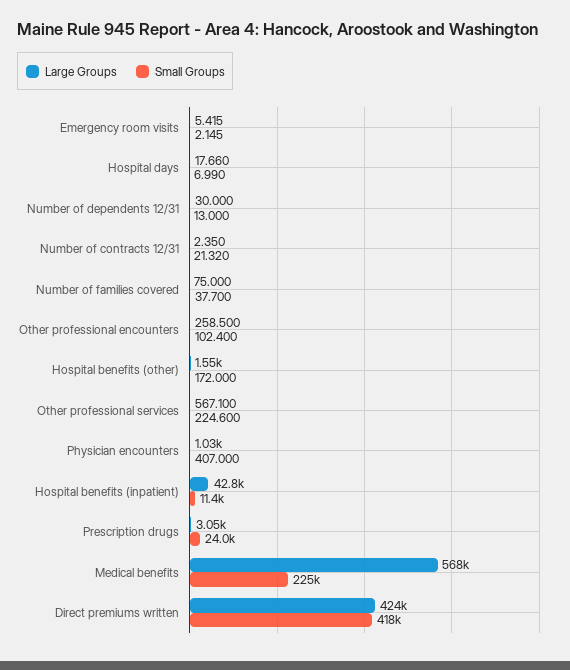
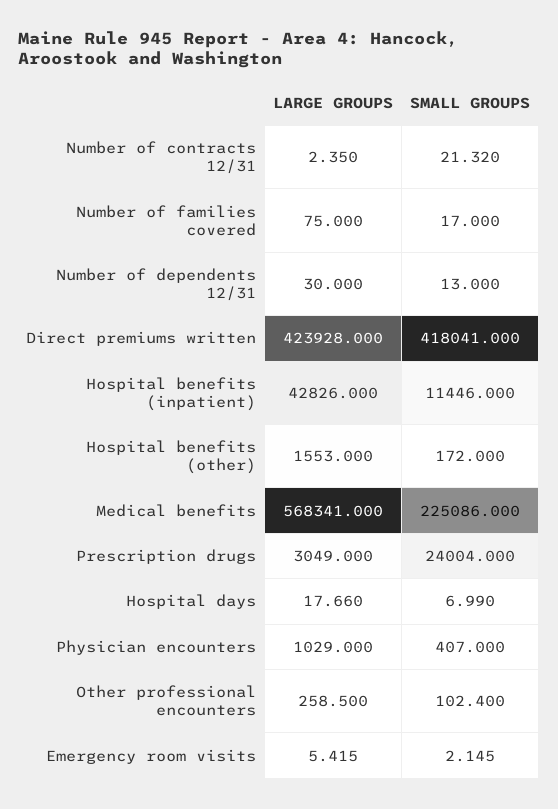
  {
    "Large Groups": {
      "Emergency room visits": 5.415,
      "Hospital days": 17.66,
      "Number of dependents 12/31": 30,
      "Number of contracts 12/31": 2.35,
      "Number of families covered": 75,
      "Other professional encounters": 258.5,
      "Hospital benefits (other)": 1553,
-     "Other professional services": 567.1,
      "Physician encounters": 1029,
      "Hospital benefits (inpatient)": 42826,
      "Prescription drugs": 3049,
      "Medical benefits": 568341,
      "Direct premiums written": 423928
    },
    "Small Groups": {
      "Emergency room visits": 2.145,
      "Hospital days": 6.99,
      "Number of dependents 12/31": 13,
      "Number of contracts 12/31": 21.32,
-     "Number of families covered": 37.7,
+     "Number of families covered": 17,
      "Other professional encounters": 102.4,
      "Hospital benefits (other)": 172,
-     "Other professional services": 224.6,
      "Physician encounters": 407,
      "Hospital benefits (inpatient)": 11446,
      "Prescription drugs": 24004,
      "Medical benefits": 225086,
      "Direct premiums written": 418041
    }
  }

